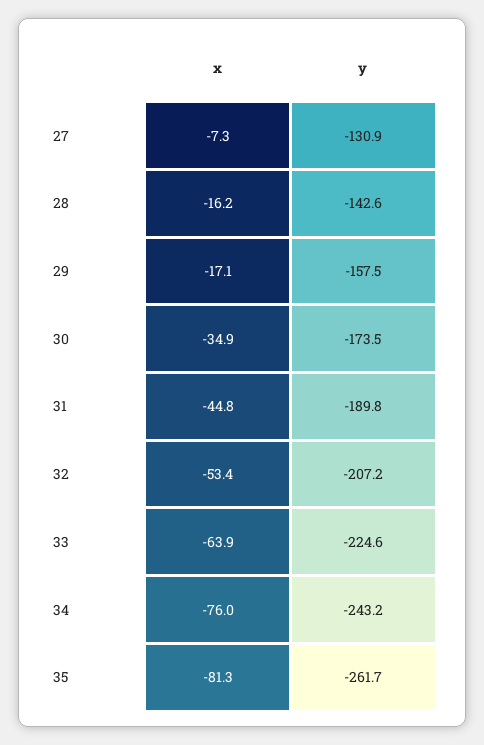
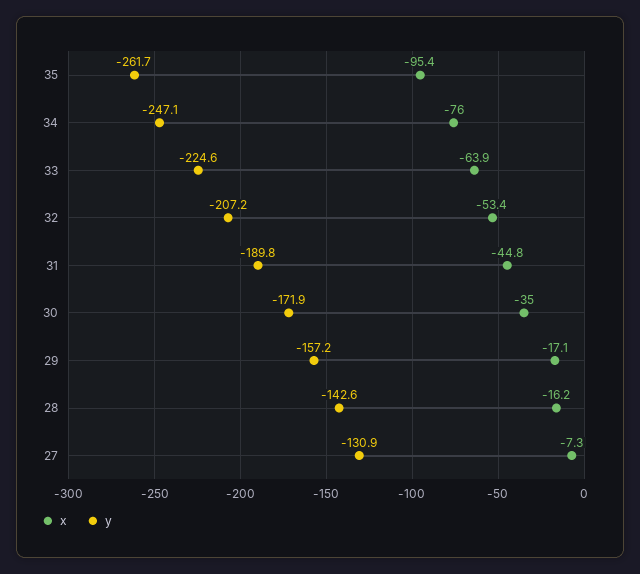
  {
    "x": {
      "27": -7.3,
      "28": -16.2,
      "29": -17.1,
-     "30": -34.9,
+     "30": -35,
      "31": -44.8,
      "32": -53.4,
      "33": -63.9,
      "34": -76,
-     "35": -81.3
+     "35": -95.4
    },
    "y": {
      "27": -130.9,
      "28": -142.6,
-     "29": -157.5,
+     "29": -157.2,
-     "30": -173.5,
+     "30": -171.9,
      "31": -189.8,
      "32": -207.2,
      "33": -224.6,
-     "34": -243.2,
+     "34": -247.1,
      "35": -261.7
    }
  }

